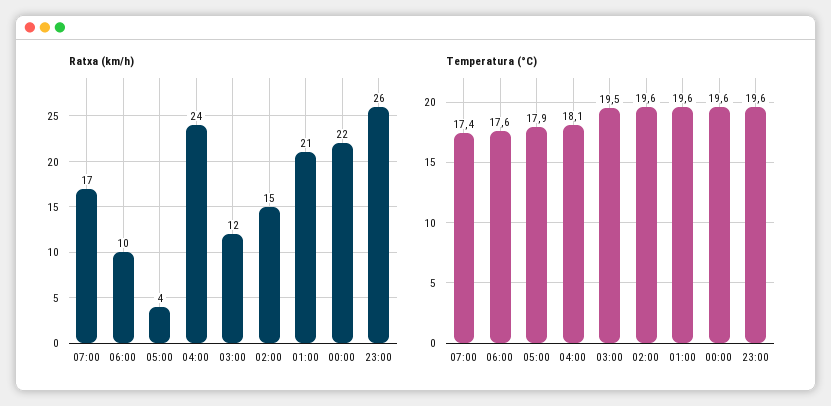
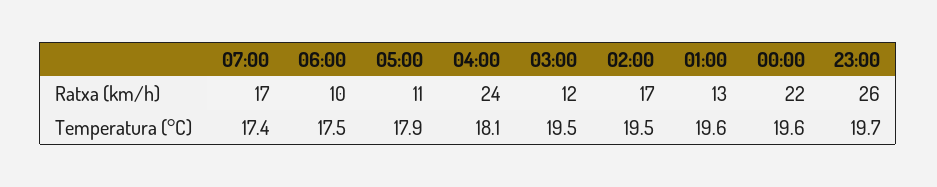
  {
    "Ratxa (km/h)": {
      "07:00": 17,
      "06:00": 10,
-     "05:00": 4,
+     "05:00": 11,
      "04:00": 24,
      "03:00": 12,
-     "02:00": 15,
+     "02:00": 17,
-     "01:00": 21,
+     "01:00": 13,
      "00:00": 22,
      "23:00": 26
    },
    "Temperatura (°C)": {
      "07:00": 17.4,
-     "06:00": 17.6,
+     "06:00": 17.5,
      "05:00": 17.9,
      "04:00": 18.1,
      "03:00": 19.5,
-     "02:00": 19.6,
+     "02:00": 19.5,
      "01:00": 19.6,
      "00:00": 19.6,
-     "23:00": 19.6
+     "23:00": 19.7
    }
  }

